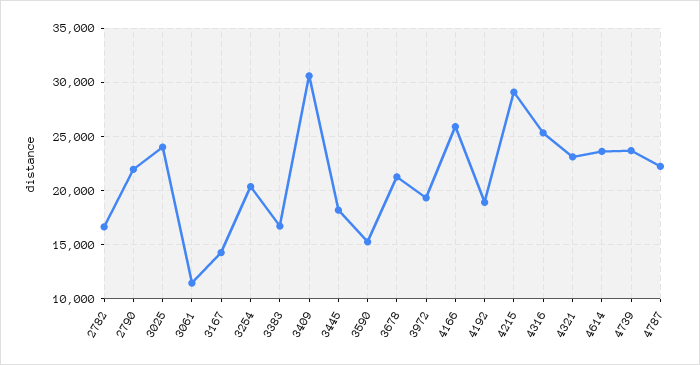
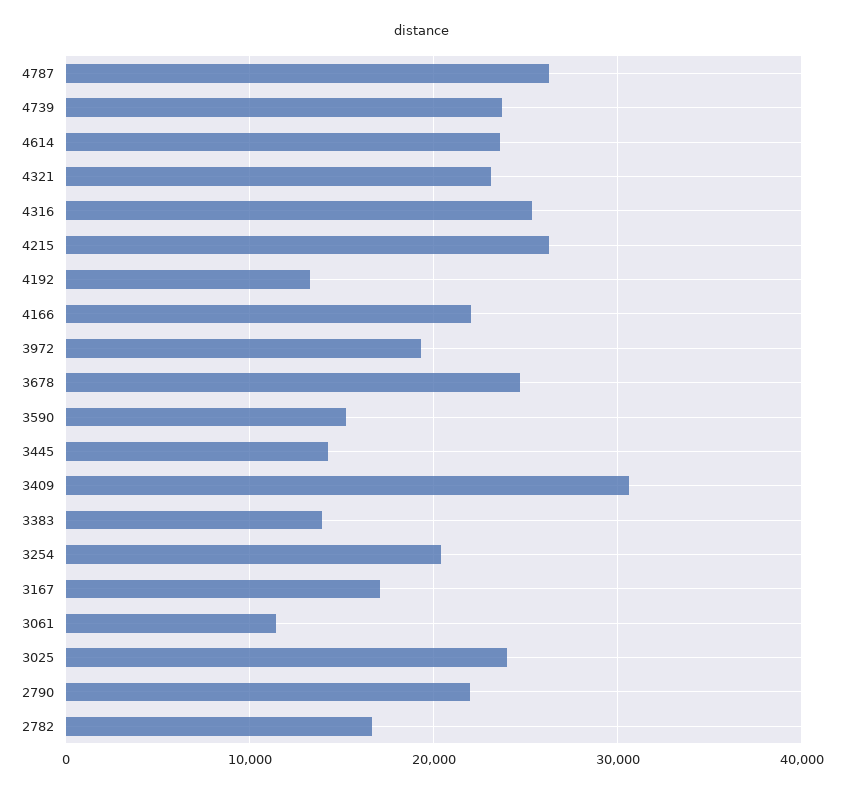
  {
    "2782": 17000,
    "2790": 22000,
    "3025": 24000,
    "3061": 11000,
-   "3167": 14000,
+   "3167": 17000,
    "3254": 20000,
-   "3383": 17000,
+   "3383": 14000,
    "3409": 31000,
-   "3445": 18000,
+   "3445": 14000,
    "3590": 15000,
-   "3678": 21000,
+   "3678": 25000,
    "3972": 19000,
-   "4166": 26000,
+   "4166": 22000,
-   "4192": 19000,
+   "4192": 13000,
-   "4215": 29000,
+   "4215": 26000,
    "4316": 25000,
    "4321": 23000,
    "4614": 24000,
    "4739": 24000,
-   "4787": 22000
+   "4787": 26000
  }

